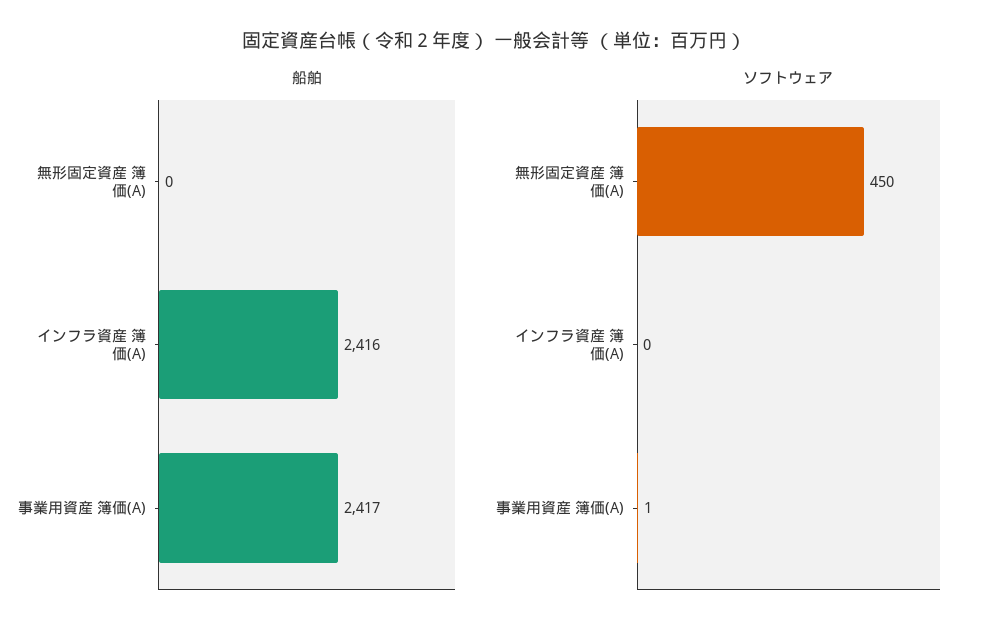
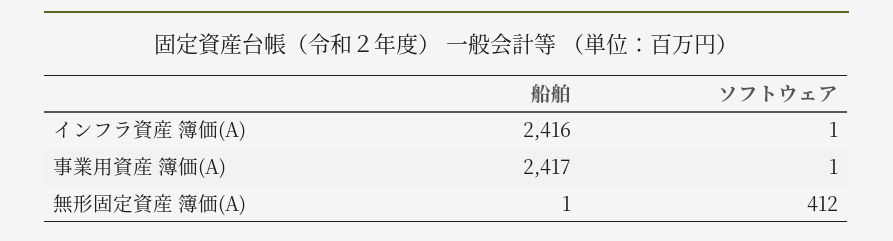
  {
    "船舶": {
-     "無形固定資産 簿価(A)": 0,
+     "無形固定資産 簿価(A)": 1,
      "インフラ資産 簿価(A)": 2416,
      "事業用資産 簿価(A)": 2417
    },
    "ソフトウェア": {
-     "無形固定資産 簿価(A)": 450,
+     "無形固定資産 簿価(A)": 412,
-     "インフラ資産 簿価(A)": 0,
+     "インフラ資産 簿価(A)": 1,
      "事業用資産 簿価(A)": 1
    }
  }

